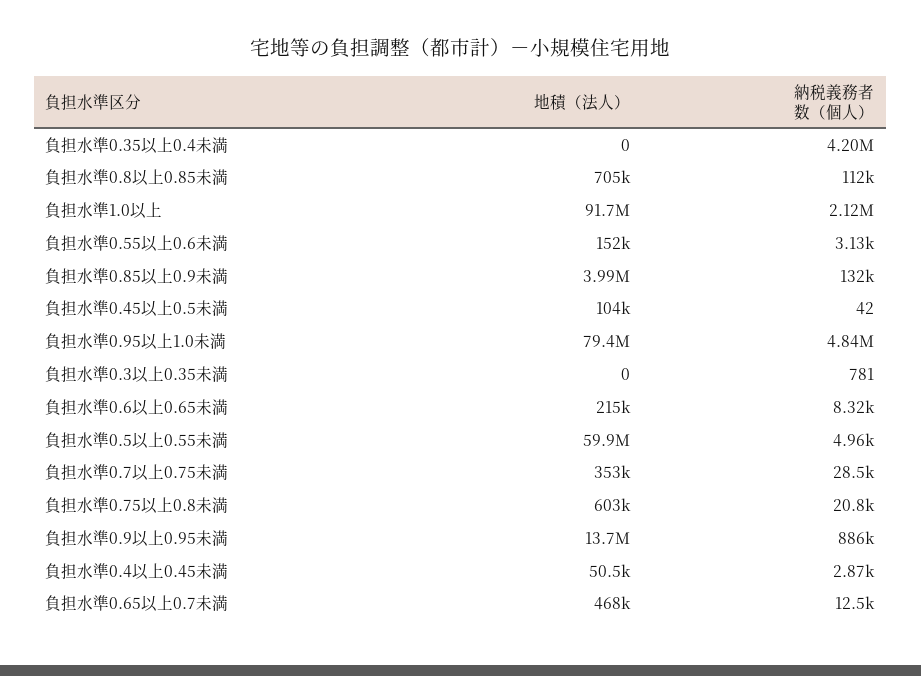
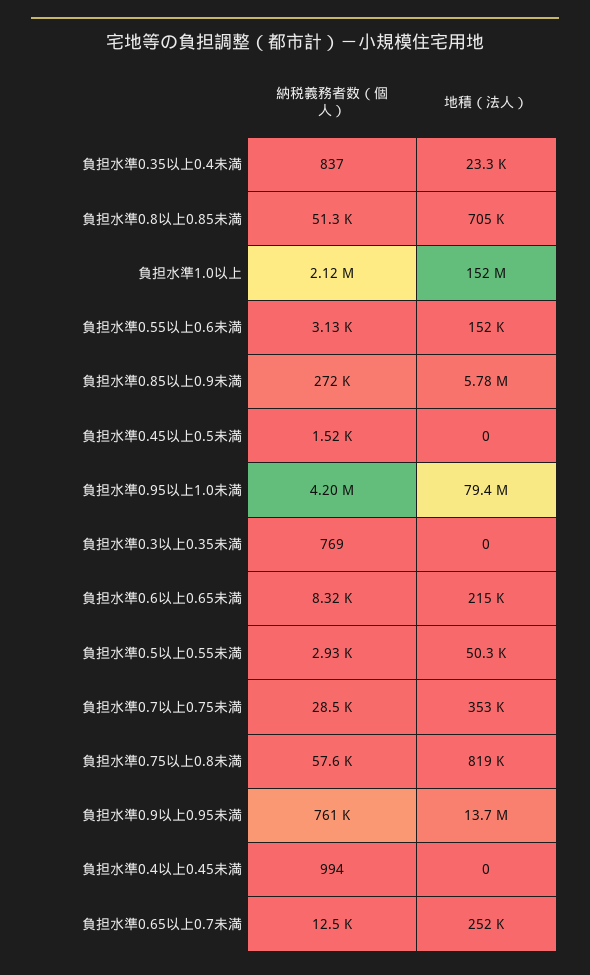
  {
    "地積（法人）": {
-     "負担水準0.35以上0.4未満": 0,
+     "負担水準0.35以上0.4未満": 23300,
      "負担水準0.8以上0.85未満": 705000,
-     "負担水準1.0以上": 91700000,
+     "負担水準1.0以上": 152000000,
      "負担水準0.55以上0.6未満": 152000,
-     "負担水準0.85以上0.9未満": 3990000,
+     "負担水準0.85以上0.9未満": 5780000,
-     "負担水準0.45以上0.5未満": 104000,
+     "負担水準0.45以上0.5未満": 0,
      "負担水準0.95以上1.0未満": 79400000,
      "負担水準0.3以上0.35未満": 0,
      "負担水準0.6以上0.65未満": 215000,
-     "負担水準0.5以上0.55未満": 59900000,
+     "負担水準0.5以上0.55未満": 50300,
      "負担水準0.7以上0.75未満": 353000,
-     "負担水準0.75以上0.8未満": 603000,
+     "負担水準0.75以上0.8未満": 819000,
      "負担水準0.9以上0.95未満": 13700000,
-     "負担水準0.4以上0.45未満": 50500,
+     "負担水準0.4以上0.45未満": 0,
-     "負担水準0.65以上0.7未満": 468000
+     "負担水準0.65以上0.7未満": 252000
    },
    "納税義務者数（個人）": {
-     "負担水準0.35以上0.4未満": 4200000,
+     "負担水準0.35以上0.4未満": 837,
-     "負担水準0.8以上0.85未満": 112000,
+     "負担水準0.8以上0.85未満": 51300,
      "負担水準1.0以上": 2120000,
      "負担水準0.55以上0.6未満": 3130,
-     "負担水準0.85以上0.9未満": 132000,
+     "負担水準0.85以上0.9未満": 272000,
-     "負担水準0.45以上0.5未満": 42,
+     "負担水準0.45以上0.5未満": 1520,
-     "負担水準0.95以上1.0未満": 4840000,
+     "負担水準0.95以上1.0未満": 4200000,
-     "負担水準0.3以上0.35未満": 781,
+     "負担水準0.3以上0.35未満": 769,
      "負担水準0.6以上0.65未満": 8320,
-     "負担水準0.5以上0.55未満": 4960,
+     "負担水準0.5以上0.55未満": 2930,
      "負担水準0.7以上0.75未満": 28500,
-     "負担水準0.75以上0.8未満": 20800,
+     "負担水準0.75以上0.8未満": 57600,
-     "負担水準0.9以上0.95未満": 886000,
+     "負担水準0.9以上0.95未満": 761000,
-     "負担水準0.4以上0.45未満": 2870,
+     "負担水準0.4以上0.45未満": 994,
      "負担水準0.65以上0.7未満": 12500
    }
  }

